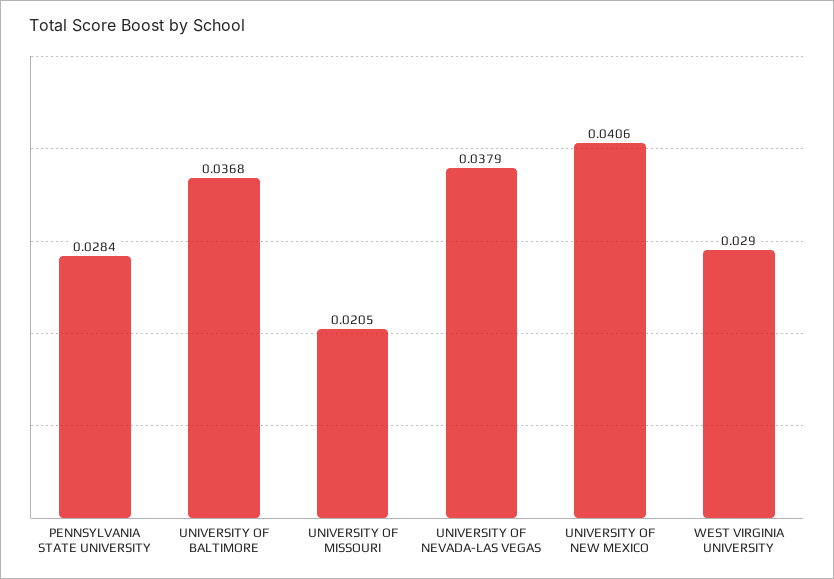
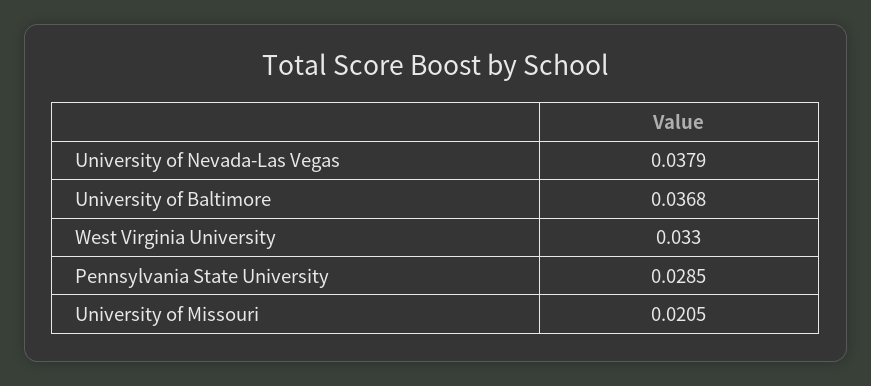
  {
-   "PENNSYLVANIA STATE UNIVERSITY": 0.0284,
+   "PENNSYLVANIA STATE UNIVERSITY": 0.0285,
    "UNIVERSITY OF BALTIMORE": 0.0368,
    "UNIVERSITY OF MISSOURI": 0.0205,
    "UNIVERSITY OF NEVADA-LAS VEGAS": 0.0379,
-   "UNIVERSITY OF NEW MEXICO": 0.0406,
-   "WEST VIRGINIA UNIVERSITY": 0.029
+   "WEST VIRGINIA UNIVERSITY": 0.033
  }

